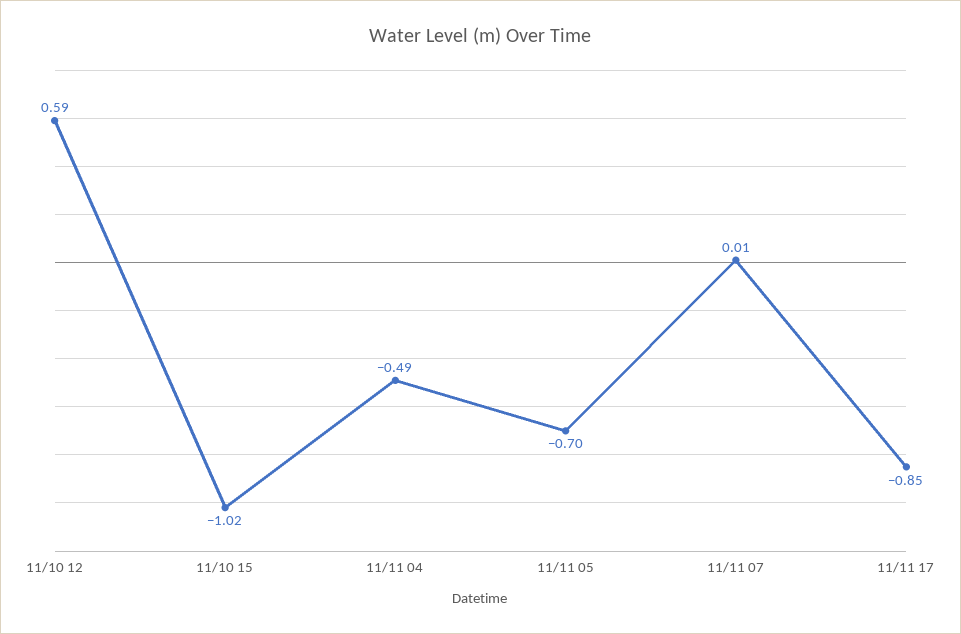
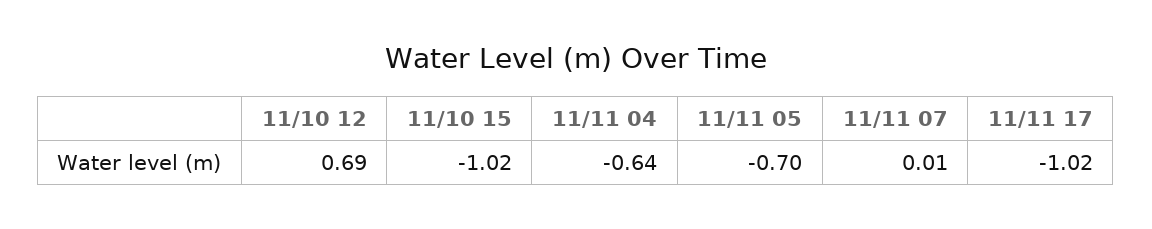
  {
-   "11/10 12": 0.59,
+   "11/10 12": 0.69,
    "11/10 15": -1.02,
-   "11/11 04": -0.49,
+   "11/11 04": -0.64,
    "11/11 05": -0.7,
    "11/11 07": 0.01,
-   "11/11 17": -0.85
+   "11/11 17": -1.02
  }

